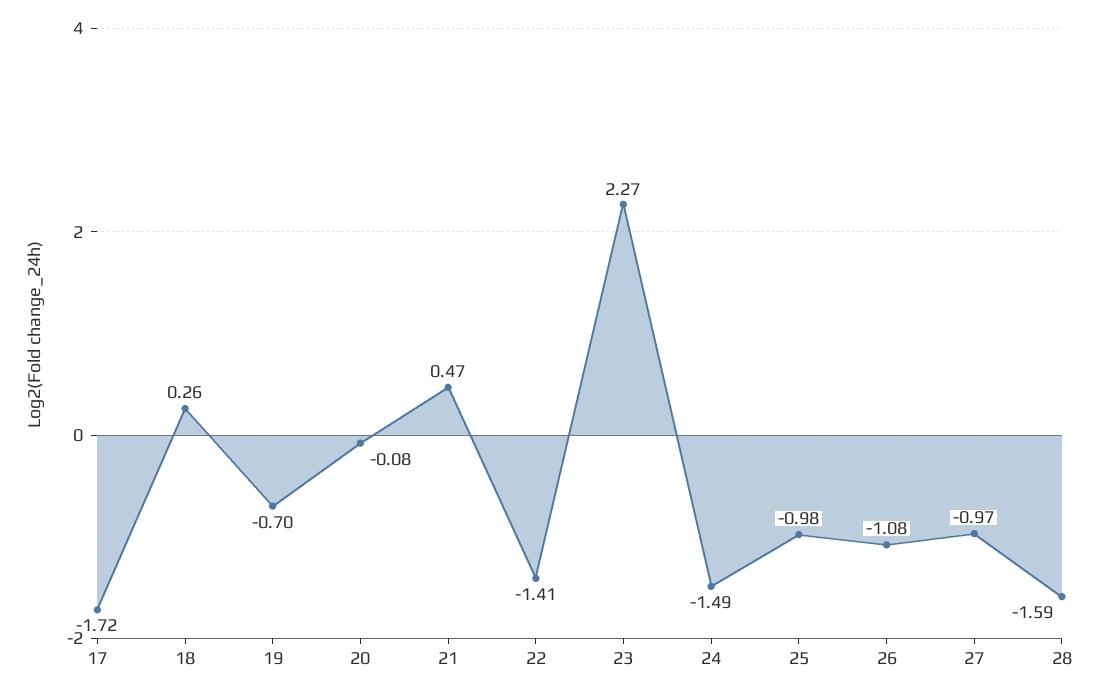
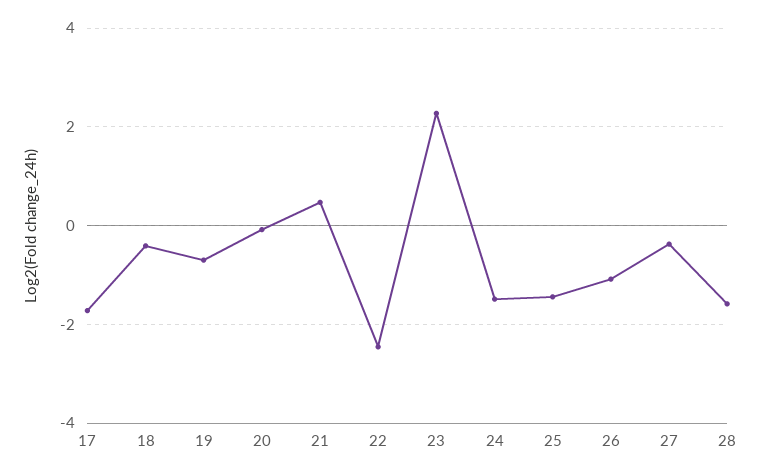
  {
    "17": -1.72,
-   "18": 0.26,
+   "18": -0.4,
    "19": -0.7,
    "20": -0.08,
    "21": 0.47,
-   "22": -1.41,
+   "22": -2.4,
    "23": 2.27,
    "24": -1.49,
-   "25": -0.98,
+   "25": -1.4,
    "26": -1.08,
-   "27": -0.97,
+   "27": -0.4,
    "28": -1.59
  }

